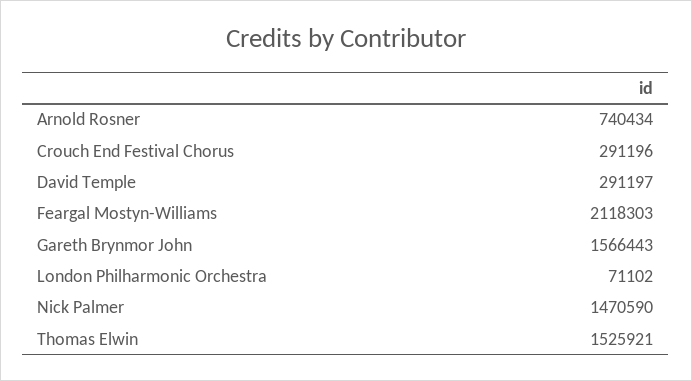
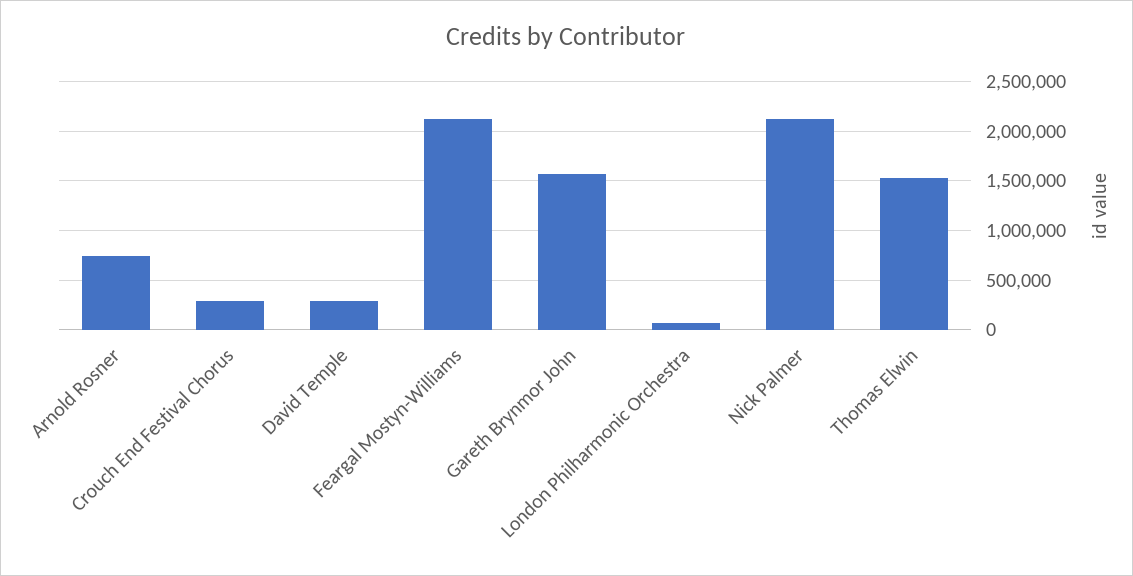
  {
    "Arnold Rosner": 740434,
    "Crouch End Festival Chorus": 291196,
    "David Temple": 291197,
    "Feargal Mostyn-Williams": 2118303,
    "Gareth Brynmor John": 1566443,
    "London Philharmonic Orchestra": 71102,
-   "Nick Palmer": 1470590,
+   "Nick Palmer": 2100000,
    "Thomas Elwin": 1525921
  }

